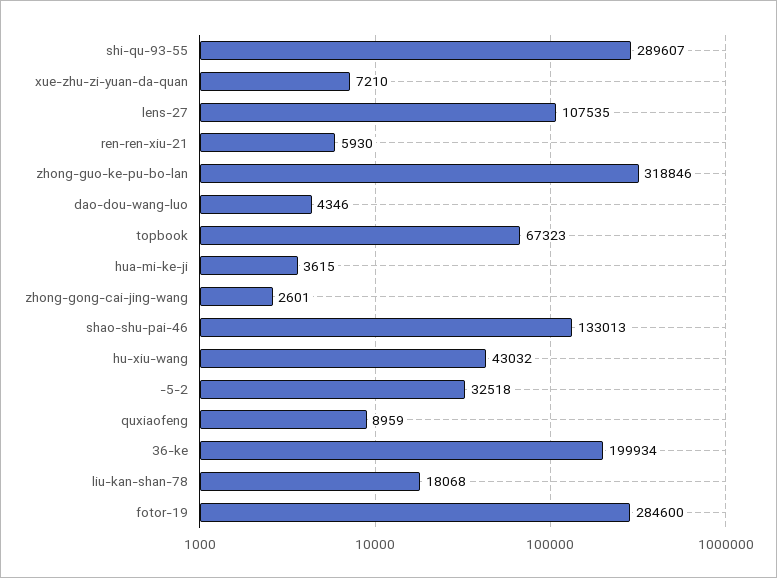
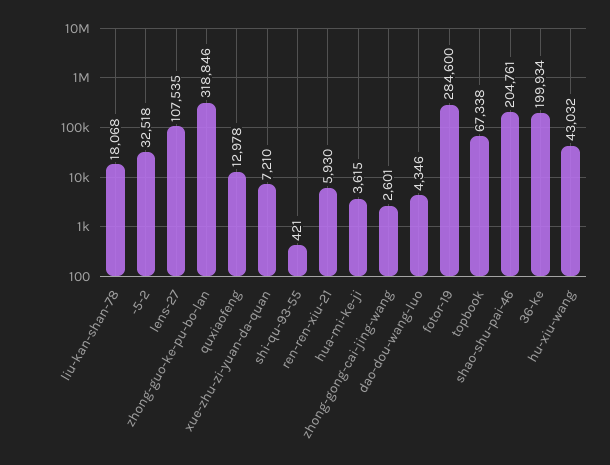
  {
-   "shi-qu-93-55": 289607,
+   "shi-qu-93-55": 421,
    "xue-zhu-zi-yuan-da-quan": 7210,
    "lens-27": 107535,
    "ren-ren-xiu-21": 5930,
    "zhong-guo-ke-pu-bo-lan": 318846,
    "dao-dou-wang-luo": 4346,
-   "topbook": 67323,
+   "topbook": 67338,
    "hua-mi-ke-ji": 3615,
    "zhong-gong-cai-jing-wang": 2601,
-   "shao-shu-pai-46": 133013,
+   "shao-shu-pai-46": 204761,
    "hu-xiu-wang": 43032,
    "-5-2": 32518,
-   "quxiaofeng": 8959,
+   "quxiaofeng": 12978,
    "36-ke": 199934,
    "liu-kan-shan-78": 18068,
    "fotor-19": 284600
  }

